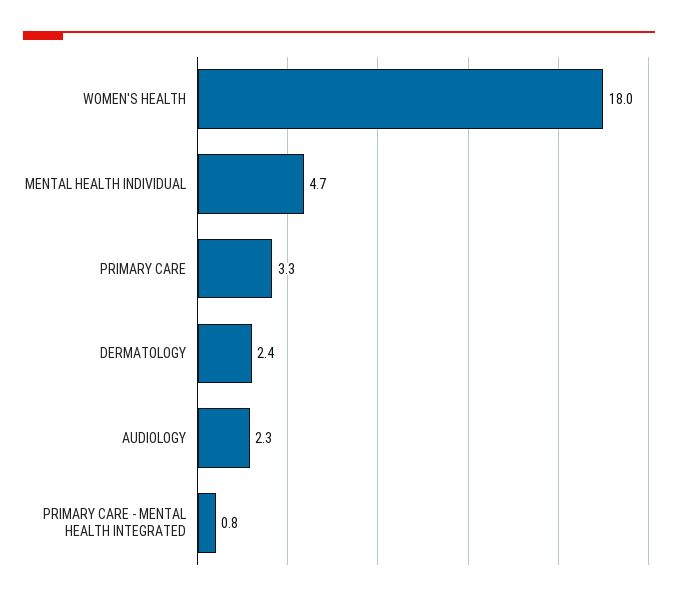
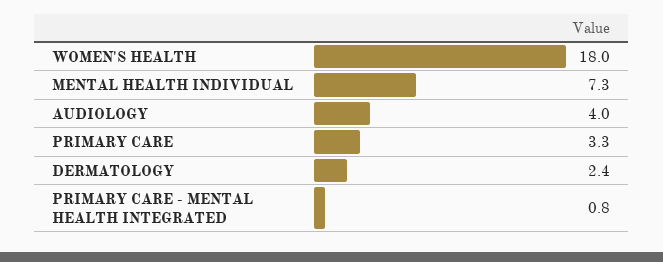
  {
    "WOMEN'S HEALTH": 18,
-   "MENTAL HEALTH INDIVIDUAL": 4.7,
+   "MENTAL HEALTH INDIVIDUAL": 7.3,
    "PRIMARY CARE": 3.3,
    "DERMATOLOGY": 2.4,
-   "AUDIOLOGY": 2.3,
+   "AUDIOLOGY": 4,
    "PRIMARY CARE - MENTAL HEALTH INTEGRATED": 0.8
  }

